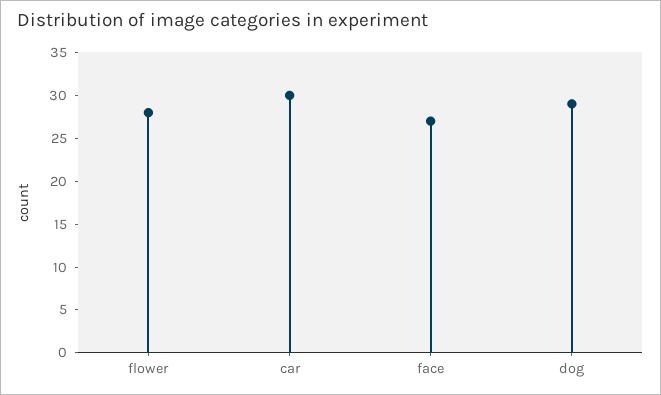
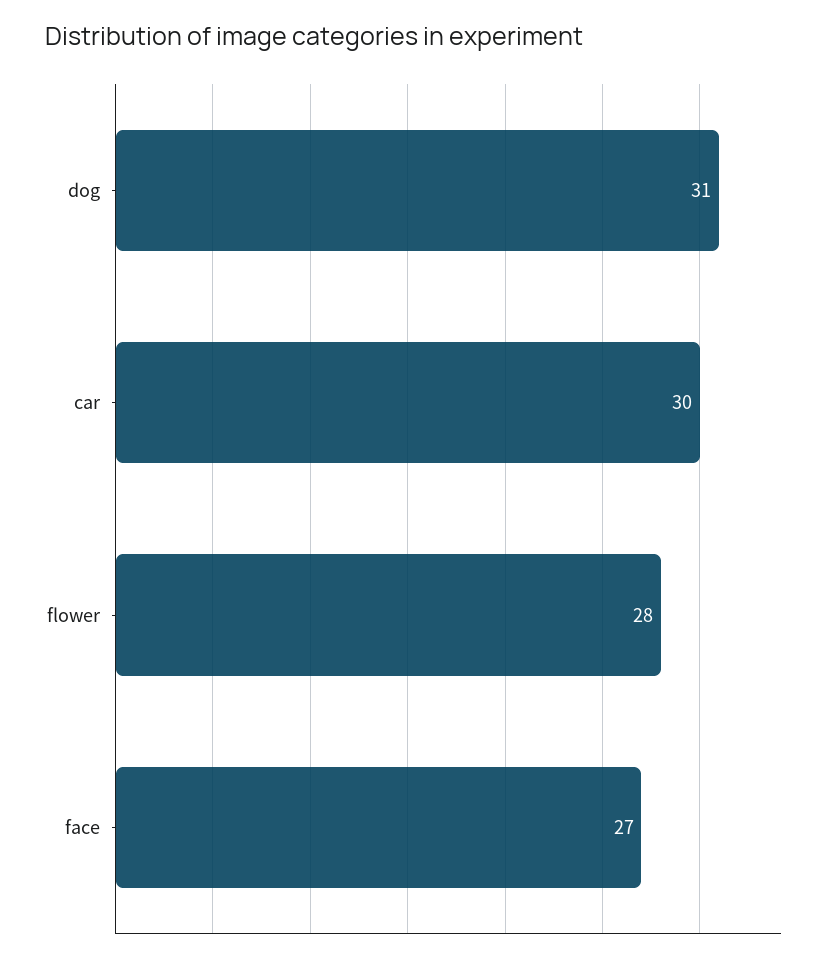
  {
    "flower": 28,
    "car": 30,
    "face": 27,
-   "dog": 29
+   "dog": 31
  }

